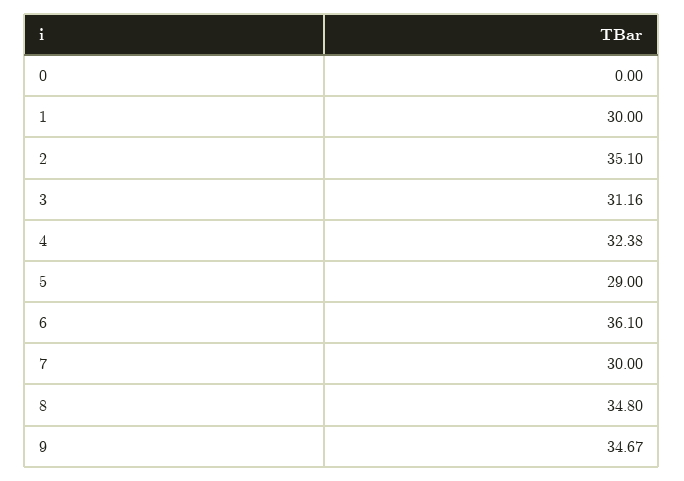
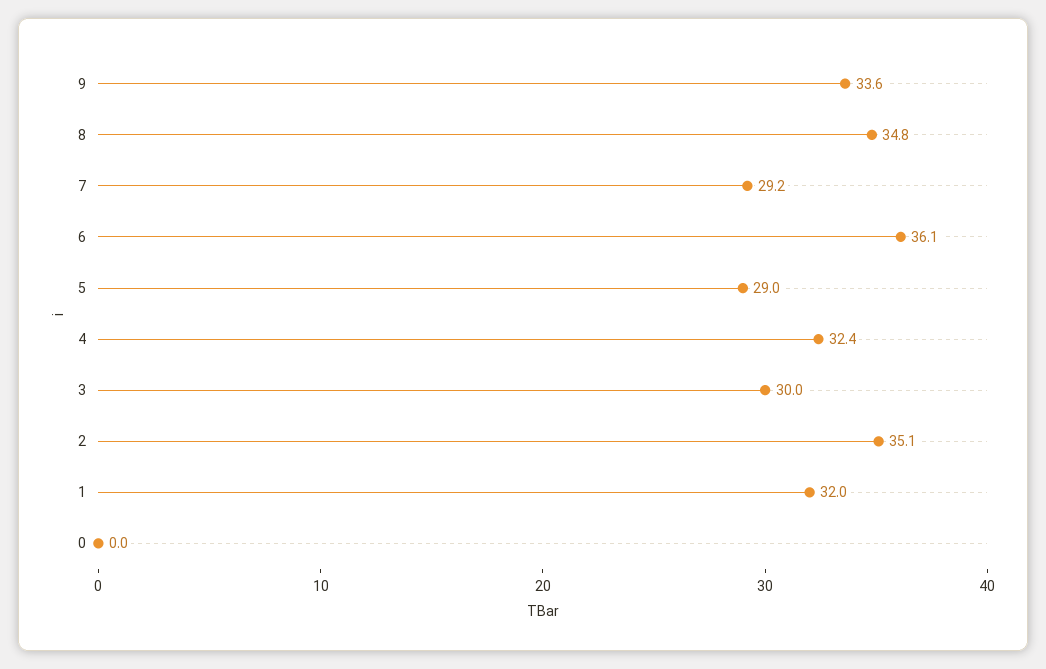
  {
    "0": 0,
-   "1": 30,
+   "1": 32,
    "2": 35.1,
-   "3": 31.16,
+   "3": 30,
    "4": 32.38,
    "5": 29,
    "6": 36.1,
-   "7": 30,
+   "7": 29.2,
    "8": 34.8,
-   "9": 34.67
+   "9": 33.6
  }

